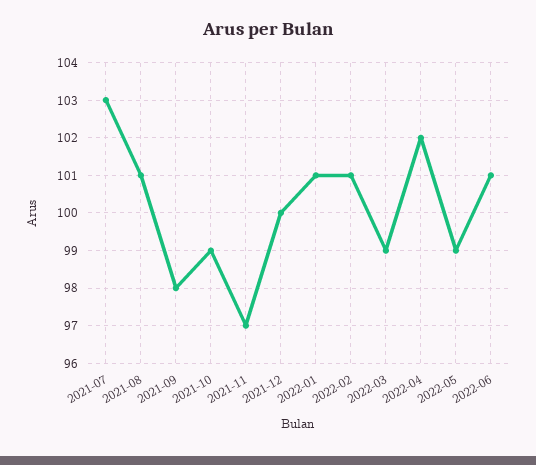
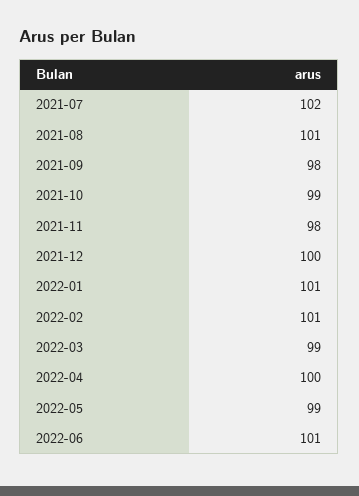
  {
-   "2021-07": 103,
+   "2021-07": 102,
    "2021-08": 101,
    "2021-09": 98,
    "2021-10": 99,
-   "2021-11": 97,
+   "2021-11": 98,
    "2021-12": 100,
    "2022-01": 101,
    "2022-02": 101,
    "2022-03": 99,
-   "2022-04": 102,
+   "2022-04": 100,
    "2022-05": 99,
    "2022-06": 101
  }

